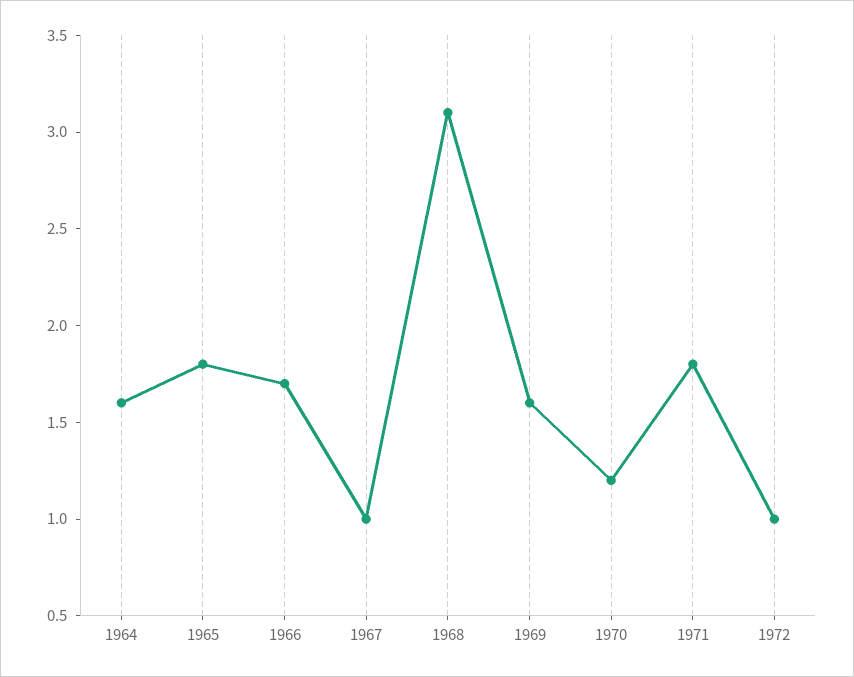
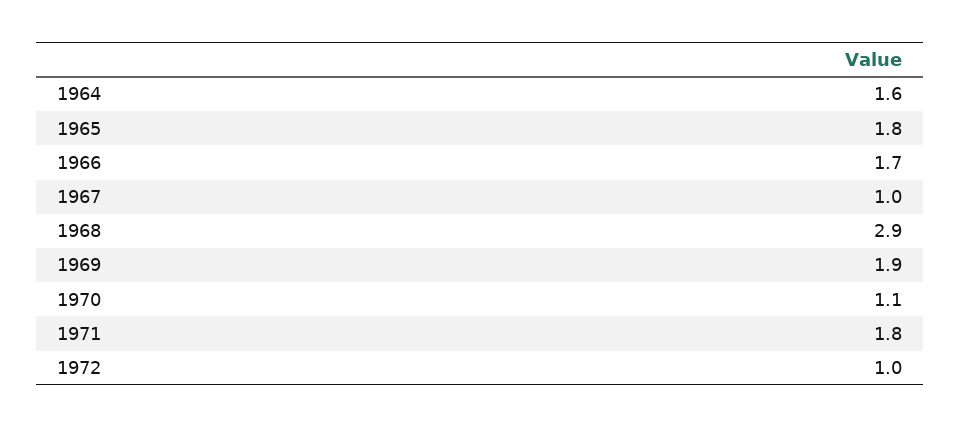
  {
    "1964": 1.6,
    "1965": 1.8,
    "1966": 1.7,
    "1967": 1,
-   "1968": 3.1,
+   "1968": 2.9,
-   "1969": 1.6,
+   "1969": 1.9,
-   "1970": 1.2,
+   "1970": 1.1,
    "1971": 1.8,
    "1972": 1
  }

